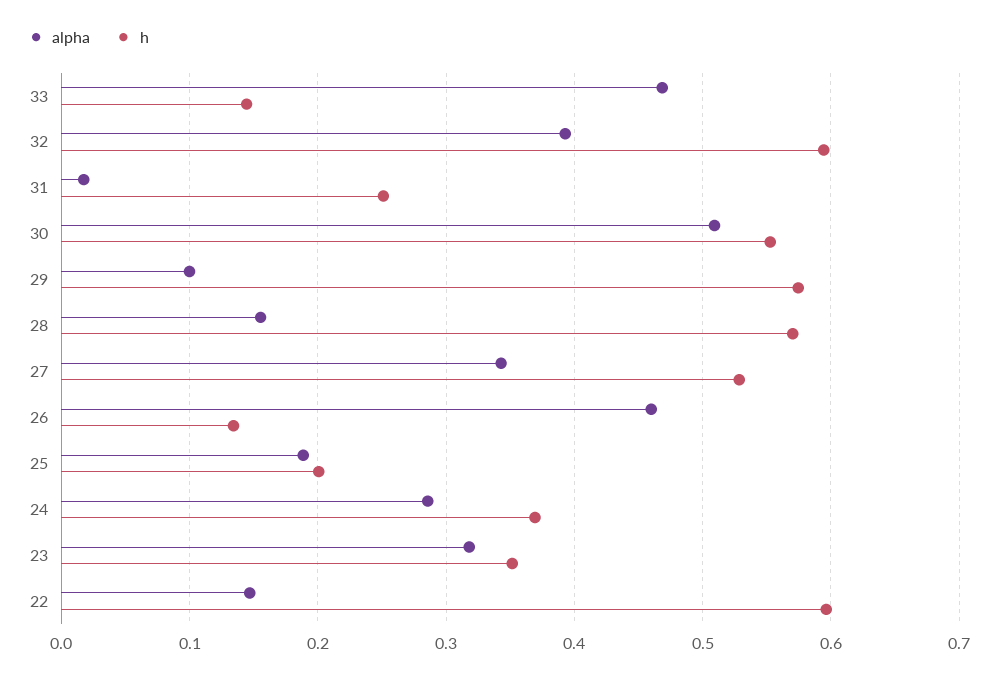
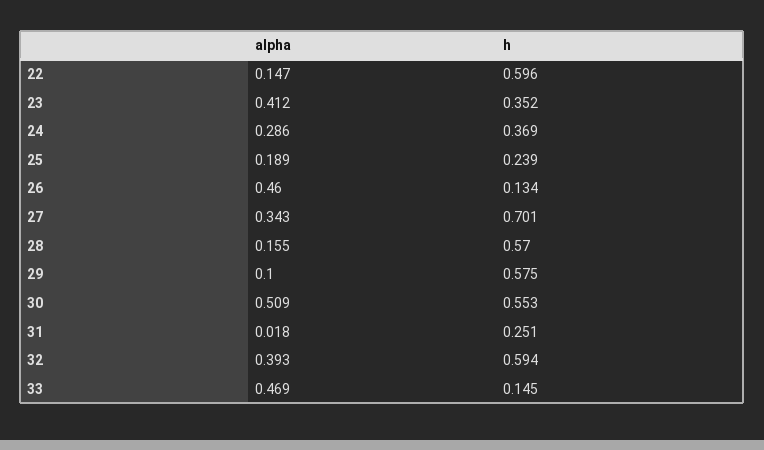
  {
    "alpha": {
      "33": 0.469,
      "32": 0.393,
      "31": 0.018,
      "30": 0.509,
      "29": 0.1,
      "28": 0.155,
      "27": 0.343,
      "26": 0.46,
      "25": 0.189,
      "24": 0.286,
-     "23": 0.32,
+     "23": 0.412,
      "22": 0.147
    },
    "h": {
      "33": 0.145,
      "32": 0.594,
      "31": 0.251,
      "30": 0.553,
      "29": 0.575,
      "28": 0.57,
-     "27": 0.53,
+     "27": 0.701,
      "26": 0.134,
-     "25": 0.2,
+     "25": 0.239,
      "24": 0.369,
      "23": 0.352,
      "22": 0.596
    }
  }

